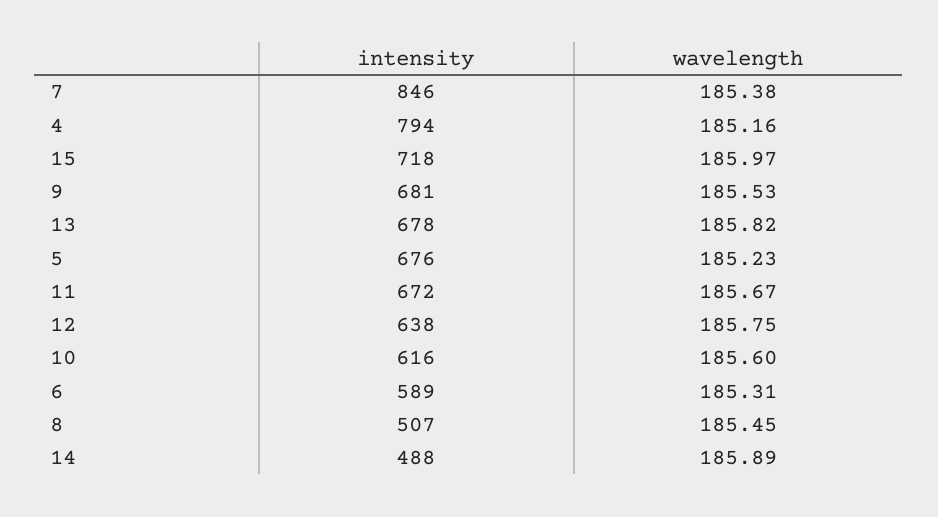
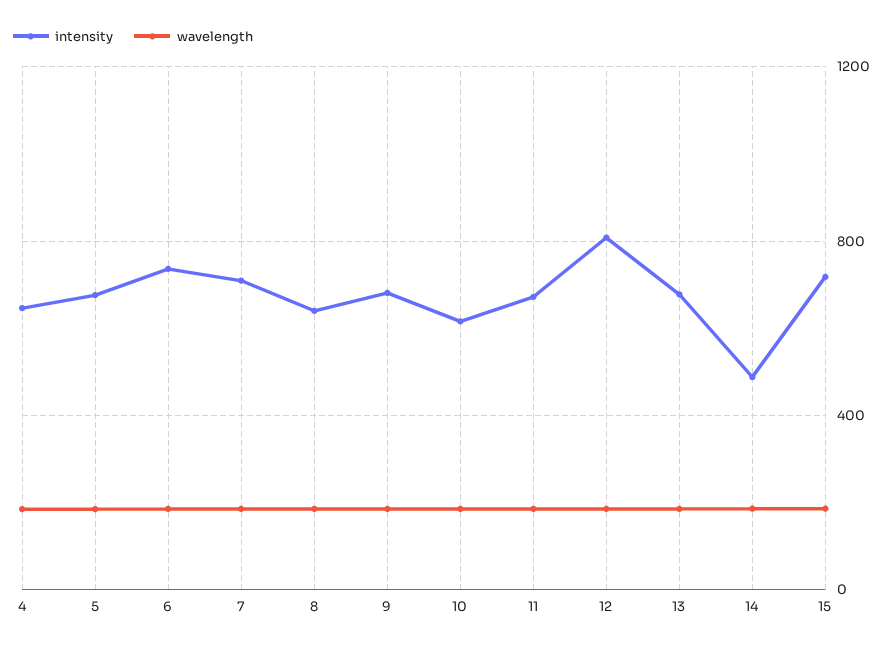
  {
    "intensity": {
-     "7": 846,
+     "7": 700,
-     "4": 794,
+     "4": 650,
      "15": 718,
      "9": 681,
      "13": 678,
      "5": 676,
      "11": 672,
-     "12": 638,
+     "12": 800,
      "10": 616,
-     "6": 589,
+     "6": 750,
-     "8": 507,
+     "8": 650,
      "14": 488
    },
    "wavelength": {
      "7": 185.38,
      "4": 185.16,
      "15": 185.97,
      "9": 185.53,
      "13": 185.82,
      "5": 185.23,
      "11": 185.67,
      "12": 185.75,
      "10": 185.6,
      "6": 185.31,
      "8": 185.45,
      "14": 185.89
    }
  }

